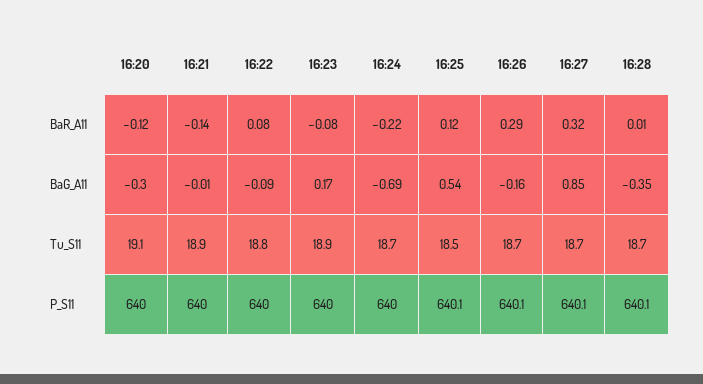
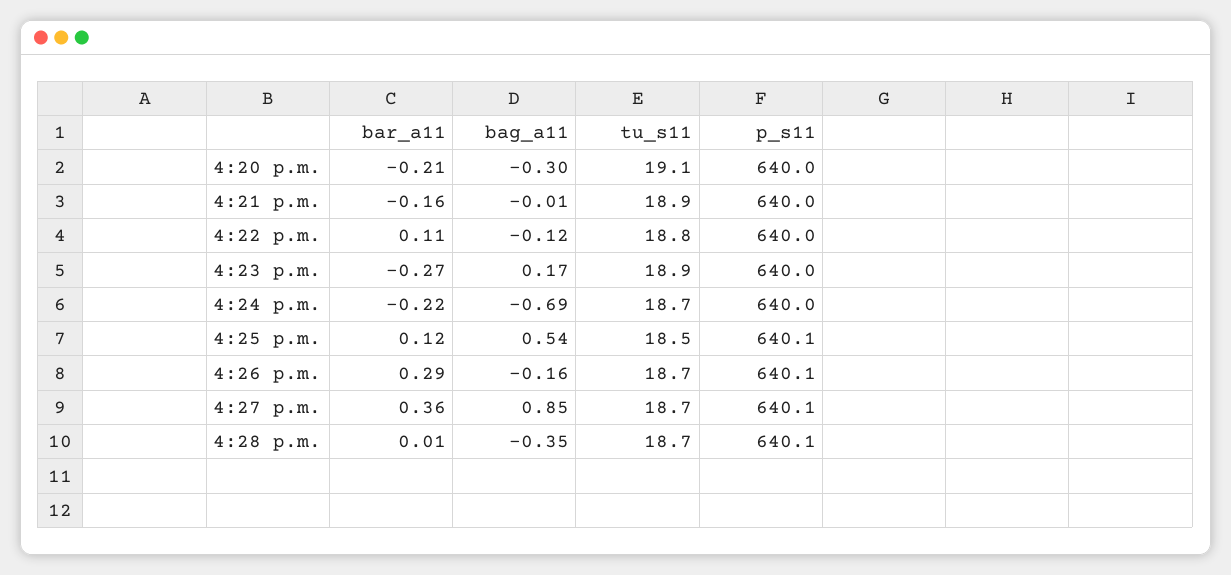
  {
    "16:20": {
-     "BaR_A11": -0.12,
+     "BaR_A11": -0.21,
      "BaG_A11": -0.3,
      "Tu_S11": 19.1,
      "P_S11": 640
    },
    "16:21": {
-     "BaR_A11": -0.14,
+     "BaR_A11": -0.16,
      "BaG_A11": -0.01,
      "Tu_S11": 18.9,
      "P_S11": 640
    },
    "16:22": {
-     "BaR_A11": 0.08,
+     "BaR_A11": 0.11,
-     "BaG_A11": -0.09,
+     "BaG_A11": -0.12,
      "Tu_S11": 18.8,
      "P_S11": 640
    },
    "16:23": {
-     "BaR_A11": -0.08,
+     "BaR_A11": -0.27,
      "BaG_A11": 0.17,
      "Tu_S11": 18.9,
      "P_S11": 640
    },
    "16:24": {
      "BaR_A11": -0.22,
      "BaG_A11": -0.69,
      "Tu_S11": 18.7,
      "P_S11": 640
    },
    "16:25": {
      "BaR_A11": 0.12,
      "BaG_A11": 0.54,
      "Tu_S11": 18.5,
      "P_S11": 640.1
    },
    "16:26": {
      "BaR_A11": 0.29,
      "BaG_A11": -0.16,
      "Tu_S11": 18.7,
      "P_S11": 640.1
    },
    "16:27": {
-     "BaR_A11": 0.32,
+     "BaR_A11": 0.36,
      "BaG_A11": 0.85,
      "Tu_S11": 18.7,
      "P_S11": 640.1
    },
    "16:28": {
      "BaR_A11": 0.01,
      "BaG_A11": -0.35,
      "Tu_S11": 18.7,
      "P_S11": 640.1
    }
  }

